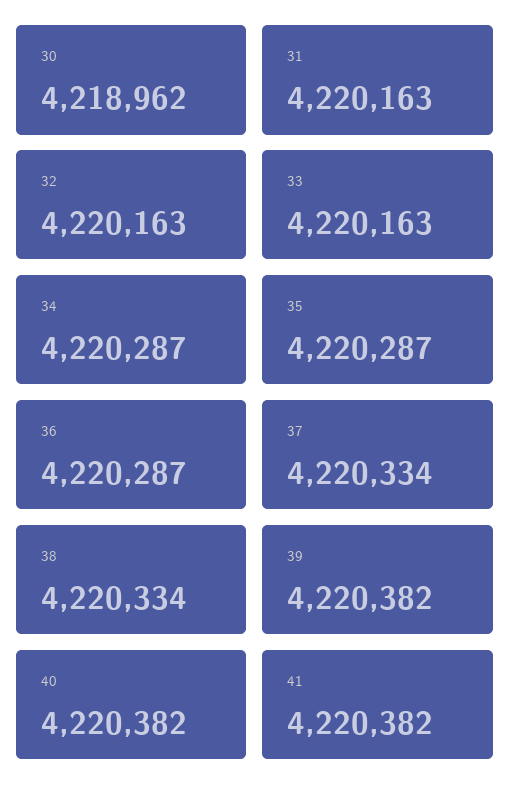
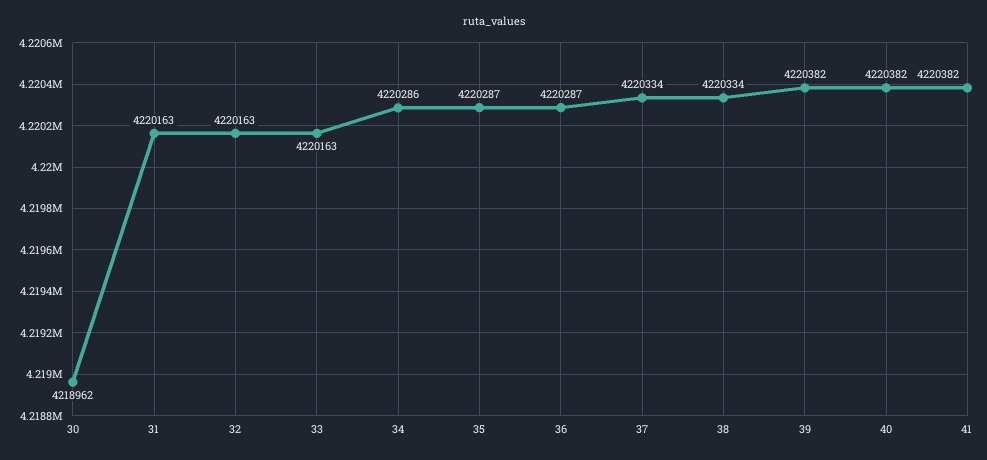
  {
    "30": 4218962,
    "31": 4220163,
    "32": 4220163,
    "33": 4220163,
-   "34": 4220287,
+   "34": 4220286,
    "35": 4220287,
    "36": 4220287,
    "37": 4220334,
    "38": 4220334,
    "39": 4220382,
    "40": 4220382,
    "41": 4220382
  }

